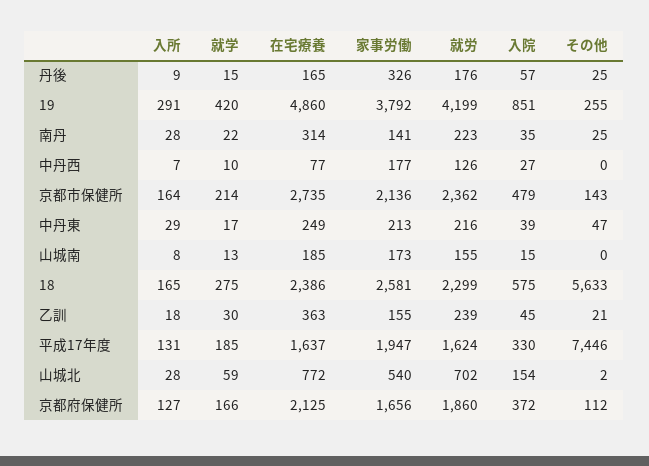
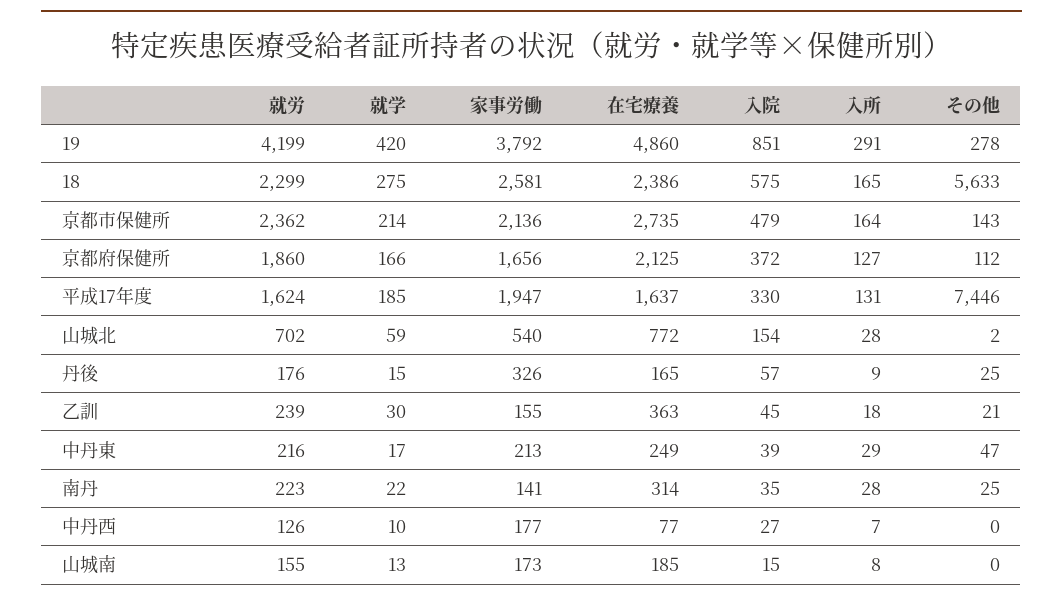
  {
    "入所": {
      "丹後": 9,
      "19": 291,
      "南丹": 28,
      "中丹西": 7,
      "京都市保健所": 164,
      "中丹東": 29,
      "山城南": 8,
      "18": 165,
      "乙訓": 18,
      "平成17年度": 131,
      "山城北": 28,
      "京都府保健所": 127
    },
    "就学": {
      "丹後": 15,
      "19": 420,
      "南丹": 22,
      "中丹西": 10,
      "京都市保健所": 214,
      "中丹東": 17,
      "山城南": 13,
      "18": 275,
      "乙訓": 30,
      "平成17年度": 185,
      "山城北": 59,
      "京都府保健所": 166
    },
    "在宅療養": {
      "丹後": 165,
      "19": 4860,
      "南丹": 314,
      "中丹西": 77,
      "京都市保健所": 2735,
      "中丹東": 249,
      "山城南": 185,
      "18": 2386,
      "乙訓": 363,
      "平成17年度": 1637,
      "山城北": 772,
      "京都府保健所": 2125
    },
    "家事労働": {
      "丹後": 326,
      "19": 3792,
      "南丹": 141,
      "中丹西": 177,
      "京都市保健所": 2136,
      "中丹東": 213,
      "山城南": 173,
      "18": 2581,
      "乙訓": 155,
      "平成17年度": 1947,
      "山城北": 540,
      "京都府保健所": 1656
    },
    "就労": {
      "丹後": 176,
      "19": 4199,
      "南丹": 223,
      "中丹西": 126,
      "京都市保健所": 2362,
      "中丹東": 216,
      "山城南": 155,
      "18": 2299,
      "乙訓": 239,
      "平成17年度": 1624,
      "山城北": 702,
      "京都府保健所": 1860
    },
    "入院": {
      "丹後": 57,
      "19": 851,
      "南丹": 35,
      "中丹西": 27,
      "京都市保健所": 479,
      "中丹東": 39,
      "山城南": 15,
      "18": 575,
      "乙訓": 45,
      "平成17年度": 330,
      "山城北": 154,
      "京都府保健所": 372
    },
    "その他": {
      "丹後": 25,
-     "19": 255,
+     "19": 278,
      "南丹": 25,
      "中丹西": 0,
      "京都市保健所": 143,
      "中丹東": 47,
      "山城南": 0,
      "18": 5633,
      "乙訓": 21,
      "平成17年度": 7446,
      "山城北": 2,
      "京都府保健所": 112
    }
  }

